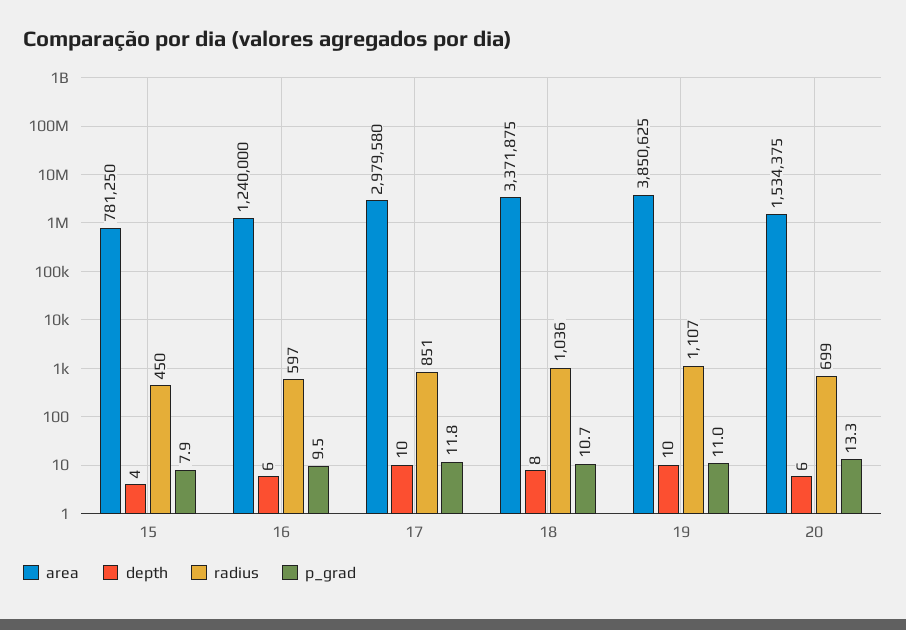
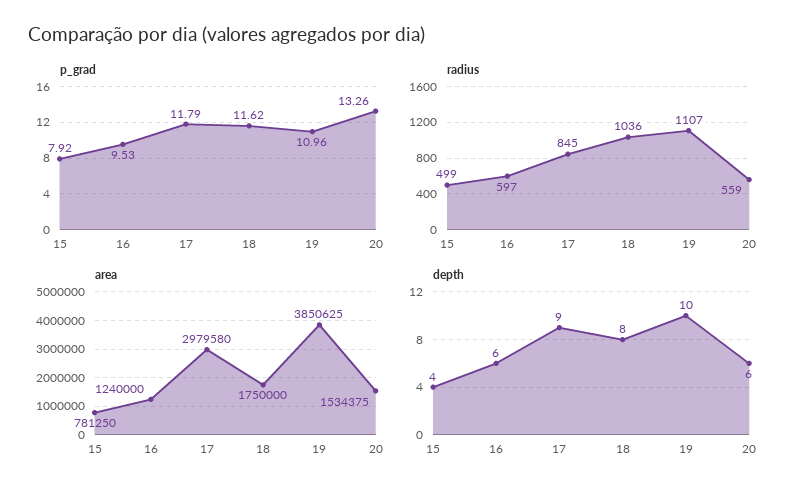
  {
    "area": {
      "15": 781250,
      "16": 1240000,
      "17": 2979580,
-     "18": 3371875,
+     "18": 1750000,
      "19": 3850625,
      "20": 1534375
    },
    "depth": {
      "15": 4,
      "16": 6,
-     "17": 10,
+     "17": 9,
      "18": 8,
      "19": 10,
      "20": 6
    },
    "radius": {
-     "15": 450,
+     "15": 499,
      "16": 597,
-     "17": 851,
+     "17": 845,
      "18": 1036,
      "19": 1107,
-     "20": 699
+     "20": 559
    },
    "p_grad": {
      "15": 7.92,
      "16": 9.53,
      "17": 11.79,
-     "18": 10.7,
+     "18": 11.62,
      "19": 10.96,
      "20": 13.26
    }
  }

